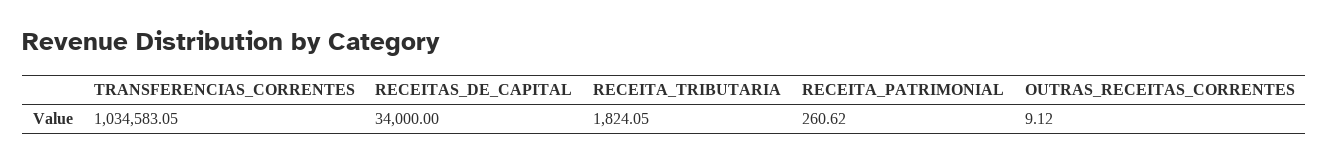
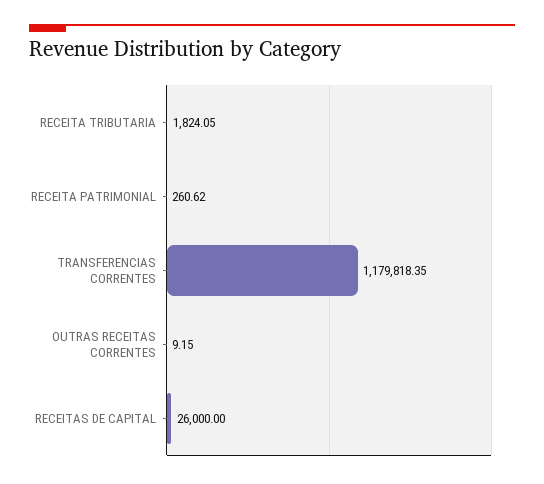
  {
-   "TRANSFERENCIAS_CORRENTES": 1034583.05,
+   "TRANSFERENCIAS_CORRENTES": 1179818.35,
-   "RECEITAS_DE_CAPITAL": 34000,
+   "RECEITAS_DE_CAPITAL": 26000,
    "RECEITA_TRIBUTARIA": 1824.05,
    "RECEITA_PATRIMONIAL": 260.62,
-   "OUTRAS_RECEITAS_CORRENTES": 9.12
+   "OUTRAS_RECEITAS_CORRENTES": 9.15
  }

